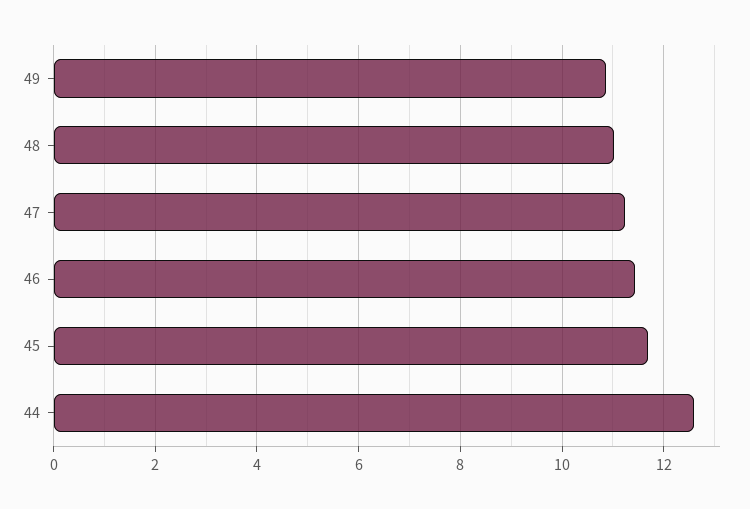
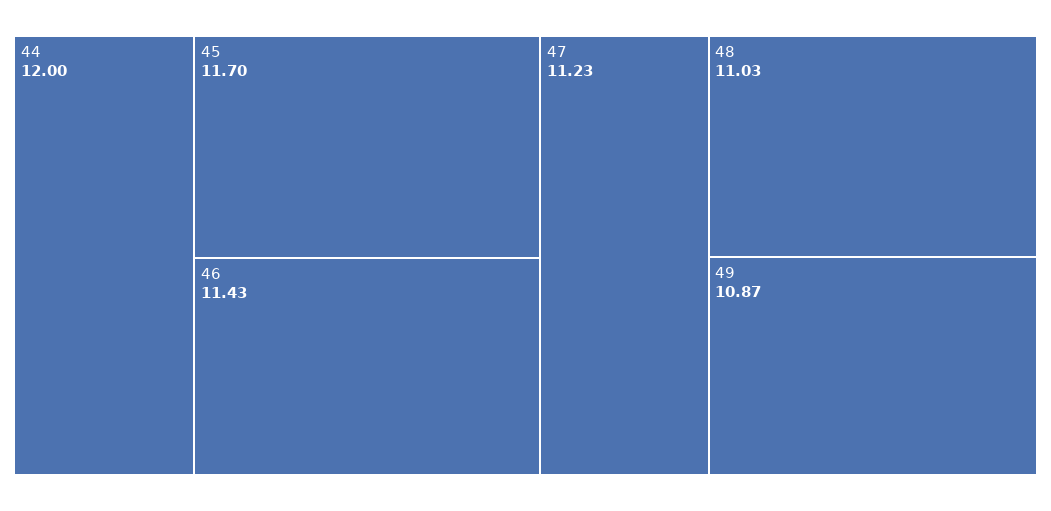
  {
    "49": 10.87,
    "48": 11.03,
    "47": 11.23,
    "46": 11.43,
    "45": 11.7,
-   "44": 12.6
+   "44": 12
  }

